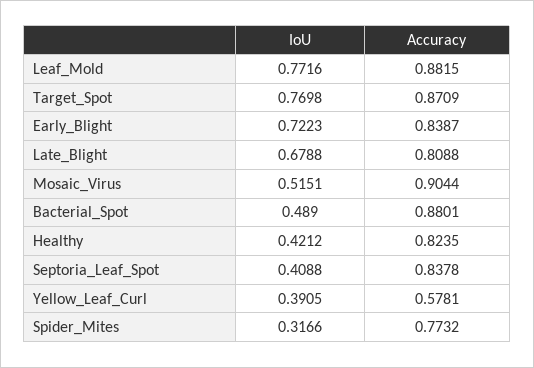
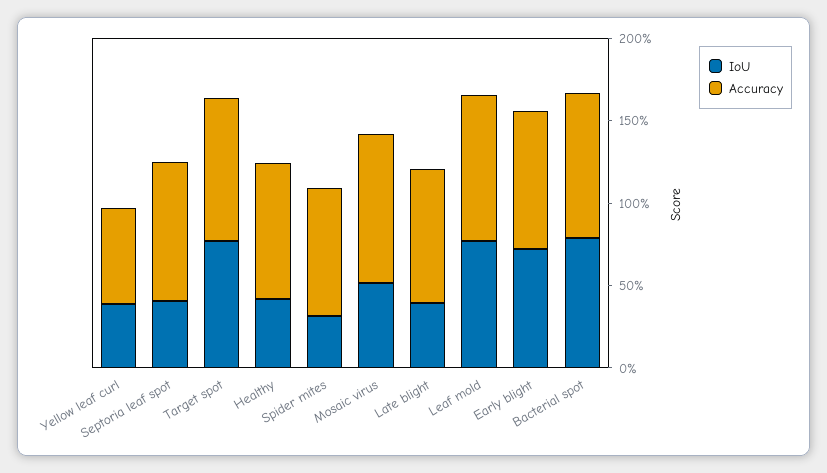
  {
    "IoU": {
      "Leaf_Mold": 0.7716,
      "Target_Spot": 0.7698,
      "Early_Blight": 0.7223,
-     "Late_Blight": 0.6788,
+     "Late_Blight": 0.4,
      "Mosaic_Virus": 0.5151,
-     "Bacterial_Spot": 0.489,
+     "Bacterial_Spot": 0.8,
      "Healthy": 0.4212,
      "Septoria_Leaf_Spot": 0.4088,
      "Yellow_Leaf_Curl": 0.3905,
      "Spider_Mites": 0.3166
    },
    "Accuracy": {
      "Leaf_Mold": 0.8815,
      "Target_Spot": 0.8709,
      "Early_Blight": 0.8387,
      "Late_Blight": 0.8088,
      "Mosaic_Virus": 0.9044,
      "Bacterial_Spot": 0.8801,
      "Healthy": 0.8235,
      "Septoria_Leaf_Spot": 0.8378,
      "Yellow_Leaf_Curl": 0.5781,
      "Spider_Mites": 0.7732
    }
  }

